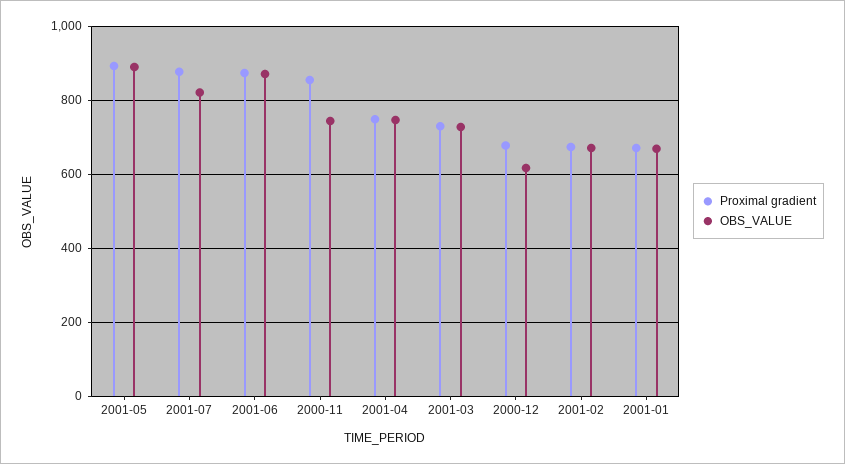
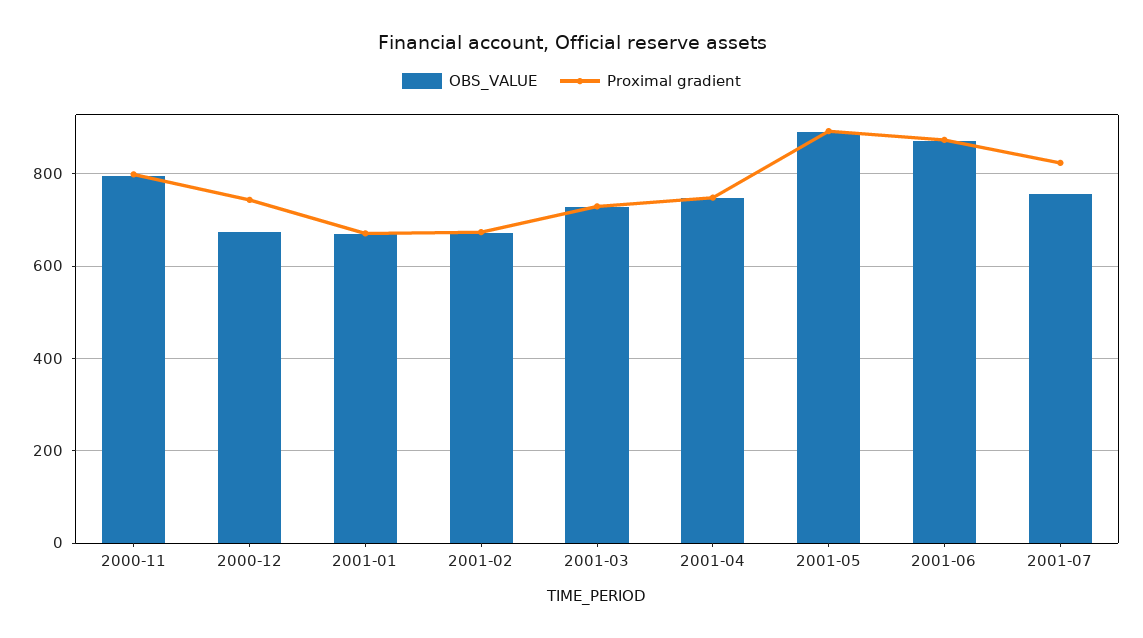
  {
    "Proximal gradient": {
      "2001-05": 900,
-     "2001-07": 880,
+     "2001-07": 820,
      "2001-06": 880,
-     "2000-11": 860,
+     "2000-11": 800,
      "2001-04": 740,
      "2001-03": 740,
-     "2000-12": 680,
+     "2000-12": 740,
      "2001-02": 680,
      "2001-01": 680
    },
    "OBS_VALUE": {
      "2001-05": 900,
-     "2001-07": 820,
+     "2001-07": 760,
      "2001-06": 880,
-     "2000-11": 740,
+     "2000-11": 800,
      "2001-04": 740,
      "2001-03": 720,
-     "2000-12": 620,
+     "2000-12": 680,
      "2001-02": 680,
      "2001-01": 660
    }
  }

